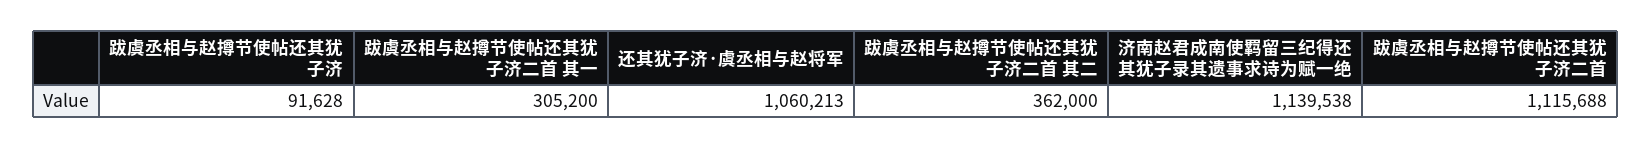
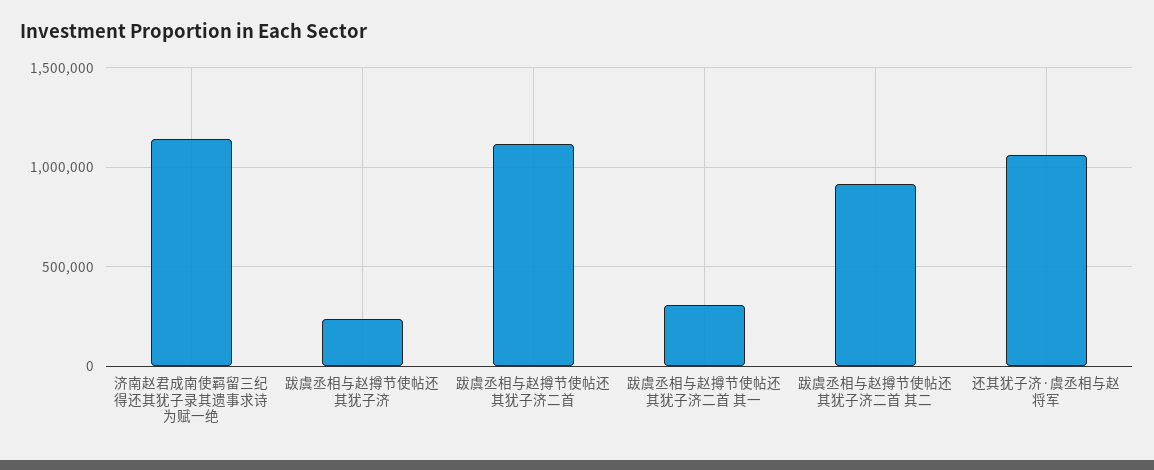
  {
-   "跋虞丞相与赵撙节使帖还其犹子济": 91628,
+   "跋虞丞相与赵撙节使帖还其犹子济": 250000,
    "跋虞丞相与赵撙节使帖还其犹子济二首 其一": 305200,
    "还其犹子济·虞丞相与赵将军": 1060213,
-   "跋虞丞相与赵撙节使帖还其犹子济二首 其二": 362000,
+   "跋虞丞相与赵撙节使帖还其犹子济二首 其二": 900000,
    "济南赵君成南使羁留三纪得还其犹子录其遗事求诗为赋一绝": 1139538,
    "跋虞丞相与赵撙节使帖还其犹子济二首": 1115688
  }

